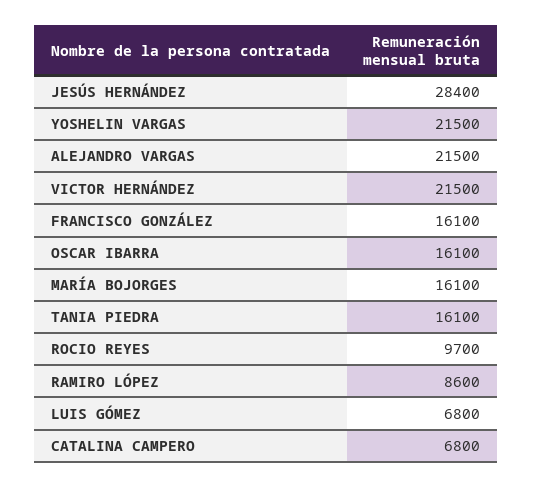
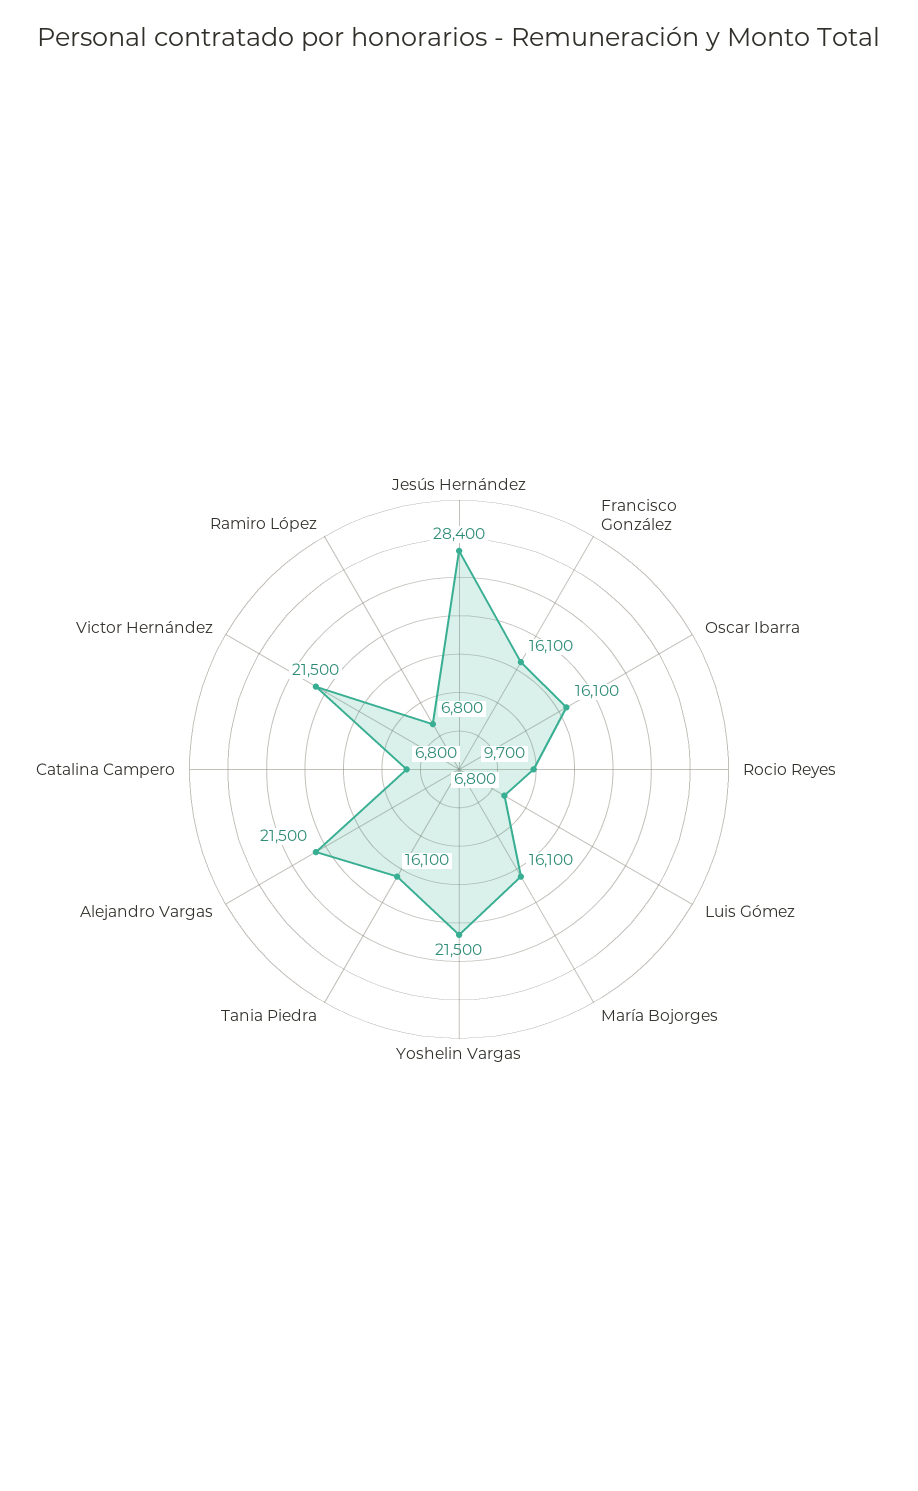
  {
    "JESÚS HERNÁNDEZ": 28400,
    "YOSHELIN VARGAS": 21500,
    "ALEJANDRO VARGAS": 21500,
    "VICTOR HERNÁNDEZ": 21500,
    "FRANCISCO GONZÁLEZ": 16100,
    "OSCAR IBARRA": 16100,
    "MARÍA BOJORGES": 16100,
    "TANIA PIEDRA": 16100,
    "ROCIO REYES": 9700,
-   "RAMIRO LÓPEZ": 8600,
+   "RAMIRO LÓPEZ": 6800,
    "LUIS GÓMEZ": 6800,
    "CATALINA CAMPERO": 6800
  }

